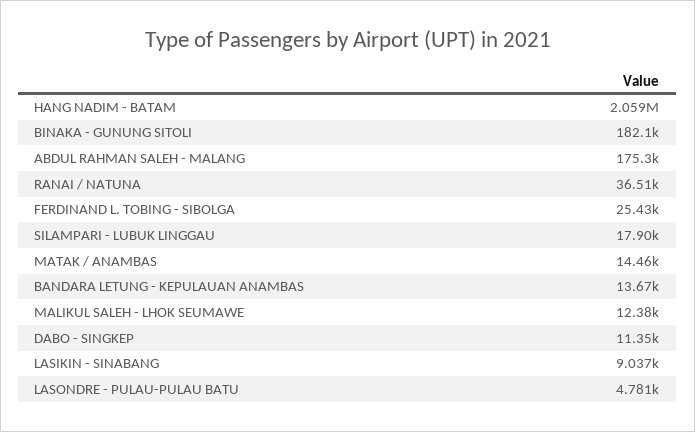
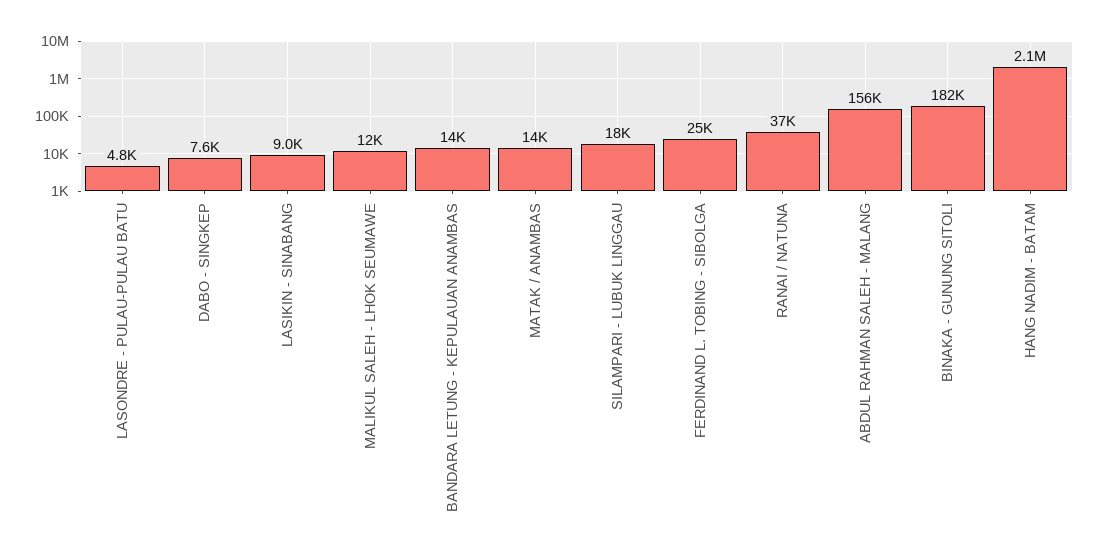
  {
    "HANG NADIM - BATAM": 2059000,
    "BINAKA - GUNUNG SITOLI": 182100,
-   "ABDUL RAHMAN SALEH - MALANG": 175300,
+   "ABDUL RAHMAN SALEH - MALANG": 156000,
    "RANAI / NATUNA": 36510,
    "FERDINAND L. TOBING - SIBOLGA": 25430,
    "SILAMPARI - LUBUK LINGGAU": 17900,
    "MATAK / ANAMBAS": 14460,
    "BANDARA LETUNG - KEPULAUAN ANAMBAS": 13670,
    "MALIKUL SALEH - LHOK SEUMAWE": 12380,
-   "DABO - SINGKEP": 11350,
+   "DABO - SINGKEP": 7600,
    "LASIKIN - SINABANG": 9037,
    "LASONDRE - PULAU-PULAU BATU": 4781
  }

